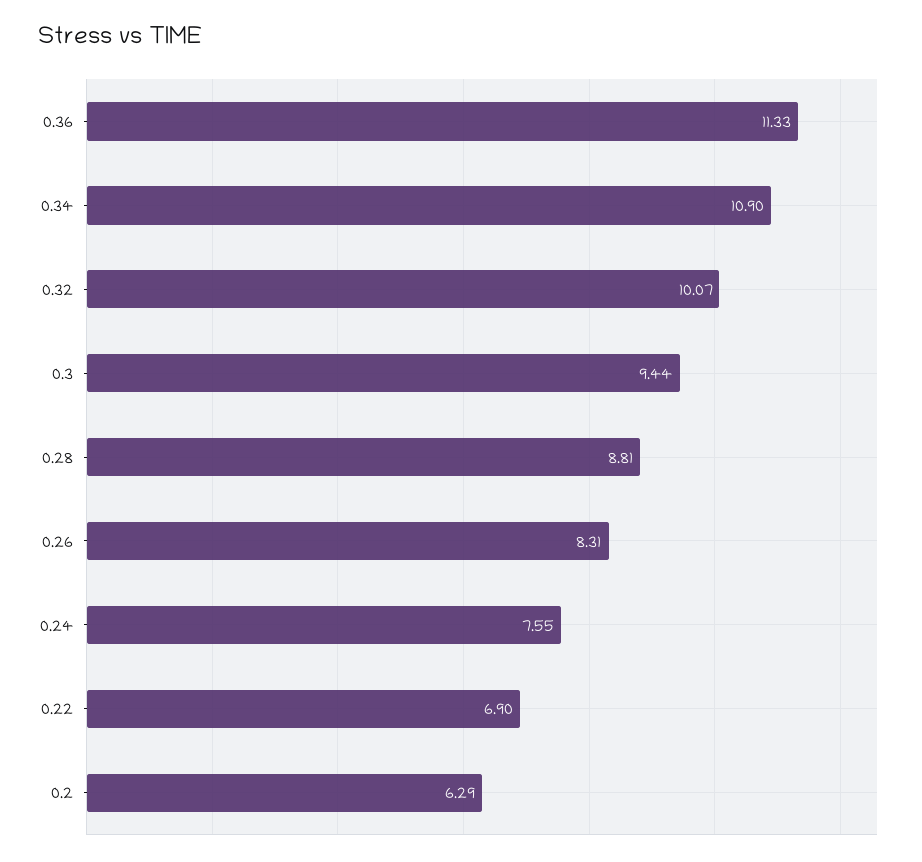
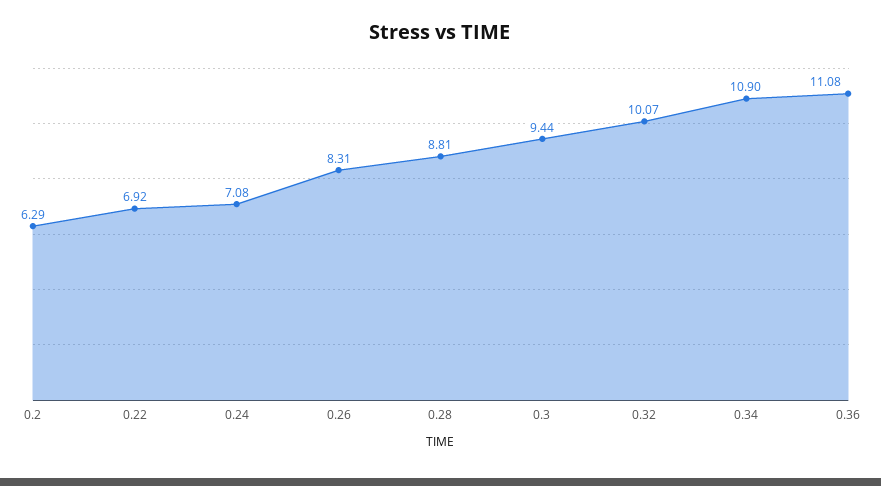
  {
-   "0.36": 11.33,
+   "0.36": 11.08,
    "0.34": 10.9,
    "0.32": 10.07,
    "0.3": 9.44,
    "0.28": 8.81,
    "0.26": 8.31,
-   "0.24": 7.55,
+   "0.24": 7.08,
-   "0.22": 6.9,
+   "0.22": 6.92,
    "0.2": 6.29
  }

